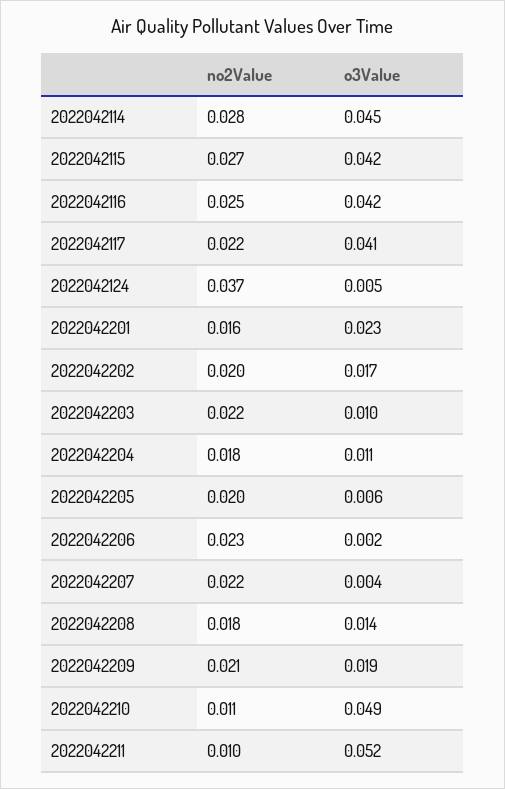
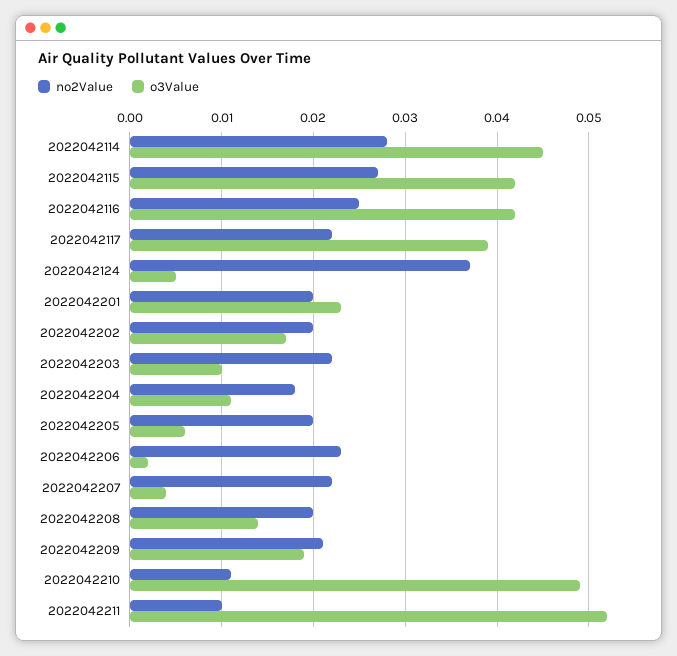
  {
    "no2Value": {
      "2022042114": 0.028,
      "2022042115": 0.027,
      "2022042116": 0.025,
      "2022042117": 0.022,
      "2022042124": 0.037,
-     "2022042201": 0.016,
+     "2022042201": 0.02,
      "2022042202": 0.02,
      "2022042203": 0.022,
      "2022042204": 0.018,
      "2022042205": 0.02,
      "2022042206": 0.023,
      "2022042207": 0.022,
-     "2022042208": 0.018,
+     "2022042208": 0.02,
      "2022042209": 0.021,
      "2022042210": 0.011,
      "2022042211": 0.01
    },
    "o3Value": {
      "2022042114": 0.045,
      "2022042115": 0.042,
      "2022042116": 0.042,
-     "2022042117": 0.041,
+     "2022042117": 0.039,
      "2022042124": 0.005,
      "2022042201": 0.023,
      "2022042202": 0.017,
      "2022042203": 0.01,
      "2022042204": 0.011,
      "2022042205": 0.006,
      "2022042206": 0.002,
      "2022042207": 0.004,
      "2022042208": 0.014,
      "2022042209": 0.019,
      "2022042210": 0.049,
      "2022042211": 0.052
    }
  }

